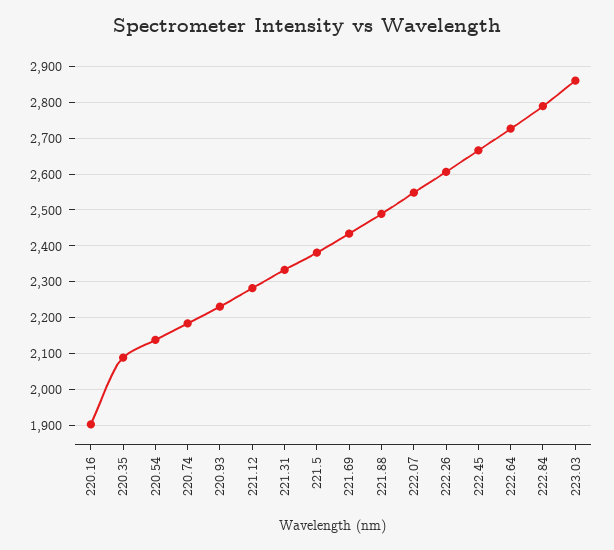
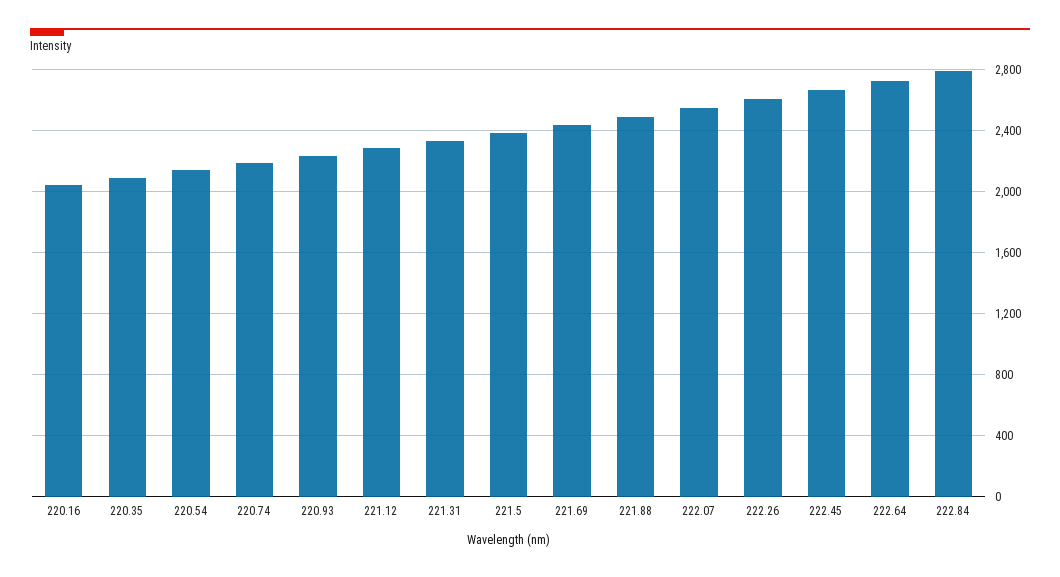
  {
-   "220.16": 1900,
+   "220.16": 2050,
    "220.35": 2080,
    "220.54": 2140,
    "220.74": 2180,
    "220.93": 2240,
    "221.12": 2280,
    "221.31": 2340,
    "221.5": 2380,
    "221.69": 2440,
    "221.88": 2480,
    "222.07": 2540,
    "222.26": 2600,
    "222.45": 2660,
    "222.64": 2720,
-   "222.84": 2780,
+   "222.84": 2780
-   "223.03": 2860
  }

